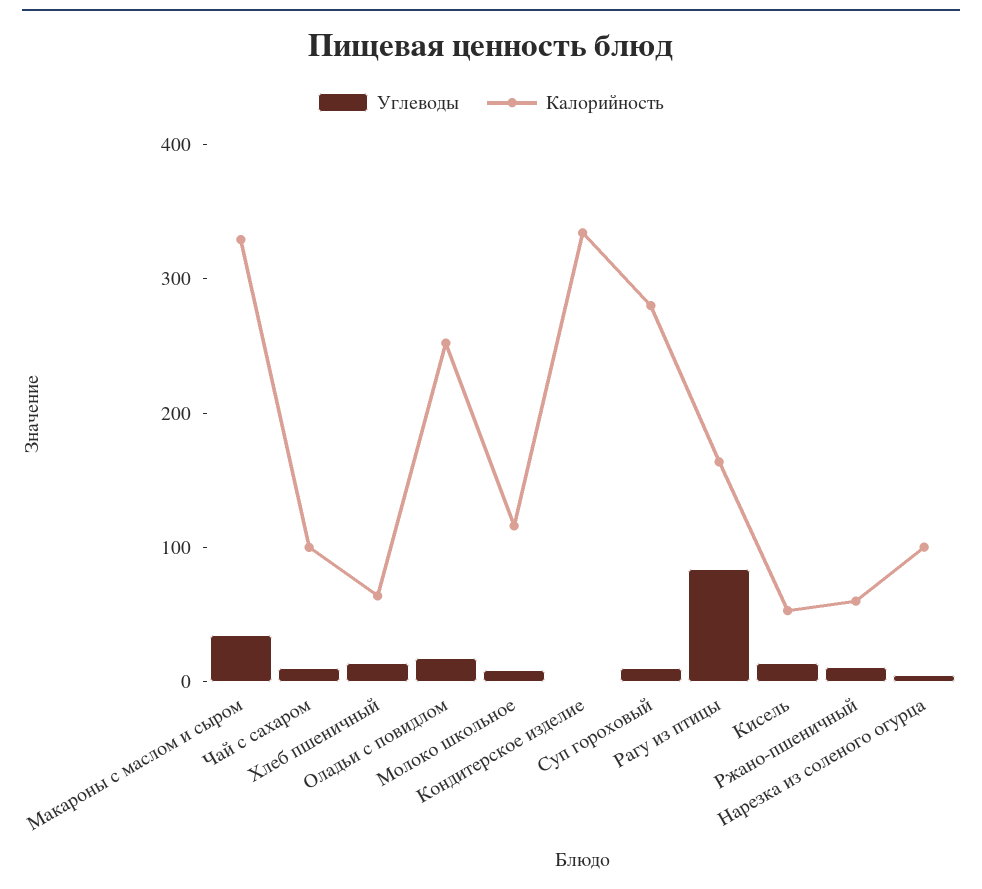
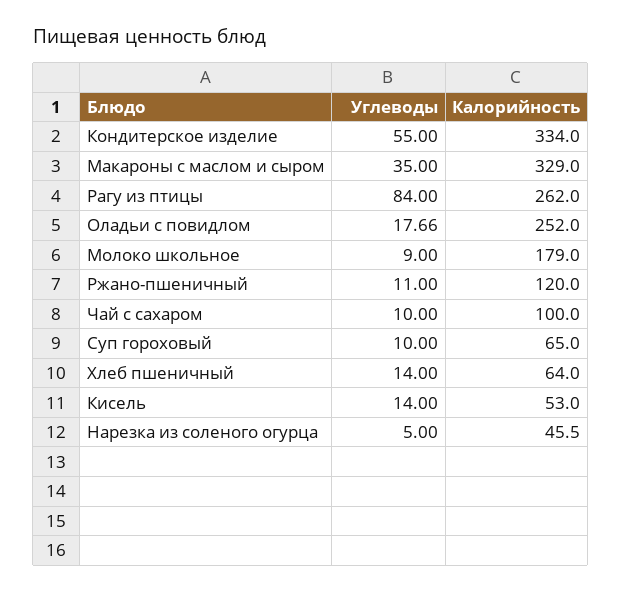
  {
    "Углеводы": {
      "Макароны с маслом и сыром": 35,
      "Чай с сахаром": 10,
      "Хлеб пшеничный": 14,
      "Оладьи с повидлом": 17.66,
      "Молоко школьное": 9,
-     "Кондитерское изделие": 0,
+     "Кондитерское изделие": 55,
      "Суп гороховый": 10,
      "Рагу из птицы": 84,
      "Кисель": 14,
      "Ржано-пшеничный": 11,
      "Нарезка из соленого огурца": 5
    },
    "Калорийность": {
      "Макароны с маслом и сыром": 329,
      "Чай с сахаром": 100,
      "Хлеб пшеничный": 64,
      "Оладьи с повидлом": 252,
-     "Молоко школьное": 120,
+     "Молоко школьное": 179,
      "Кондитерское изделие": 334,
-     "Суп гороховый": 280,
+     "Суп гороховый": 65,
-     "Рагу из птицы": 160,
+     "Рагу из птицы": 262,
      "Кисель": 53,
-     "Ржано-пшеничный": 60,
+     "Ржано-пшеничный": 120,
-     "Нарезка из соленого огурца": 100
+     "Нарезка из соленого огурца": 45.5
    }
  }

